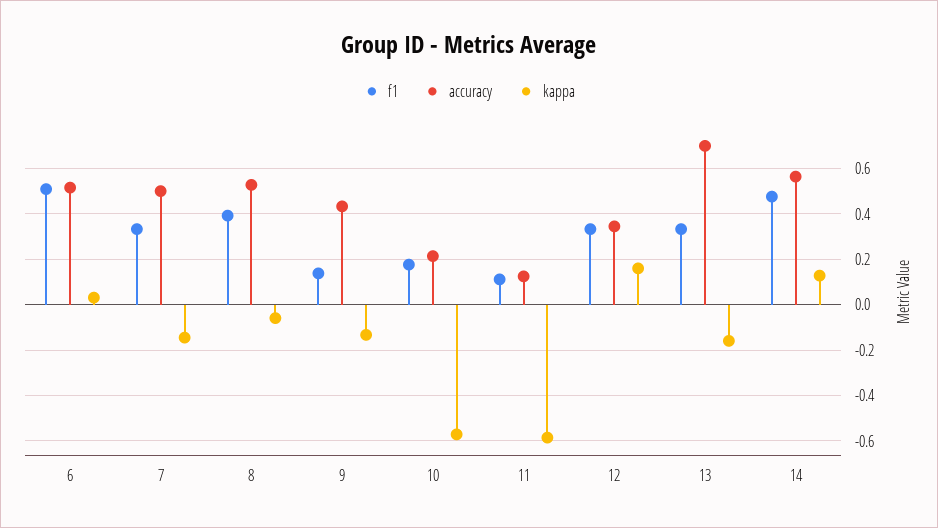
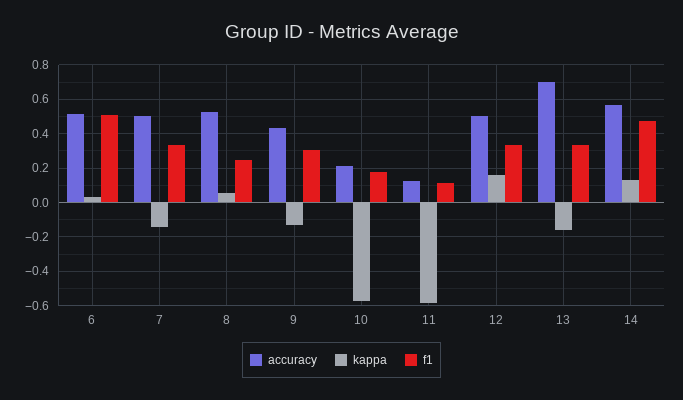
  {
    "f1": {
      "6": 0.5,
      "7": 0.35,
-     "8": 0.4,
+     "8": 0.25,
-     "9": 0.15,
+     "9": 0.3,
      "10": 0.2,
      "11": 0.1,
      "12": 0.35,
      "13": 0.35,
      "14": 0.5
    },
    "accuracy": {
      "6": 0.5,
      "7": 0.5,
      "8": 0.55,
      "9": 0.45,
      "10": 0.2,
      "11": 0.15,
-     "12": 0.35,
+     "12": 0.5,
      "13": 0.7,
      "14": 0.55
    },
    "kappa": {
      "6": 0.05,
      "7": -0.15,
-     "8": -0.05,
+     "8": 0.05,
      "9": -0.15,
      "10": -0.55,
      "11": -0.6,
      "12": 0.15,
      "13": -0.15,
      "14": 0.15
    }
  }

